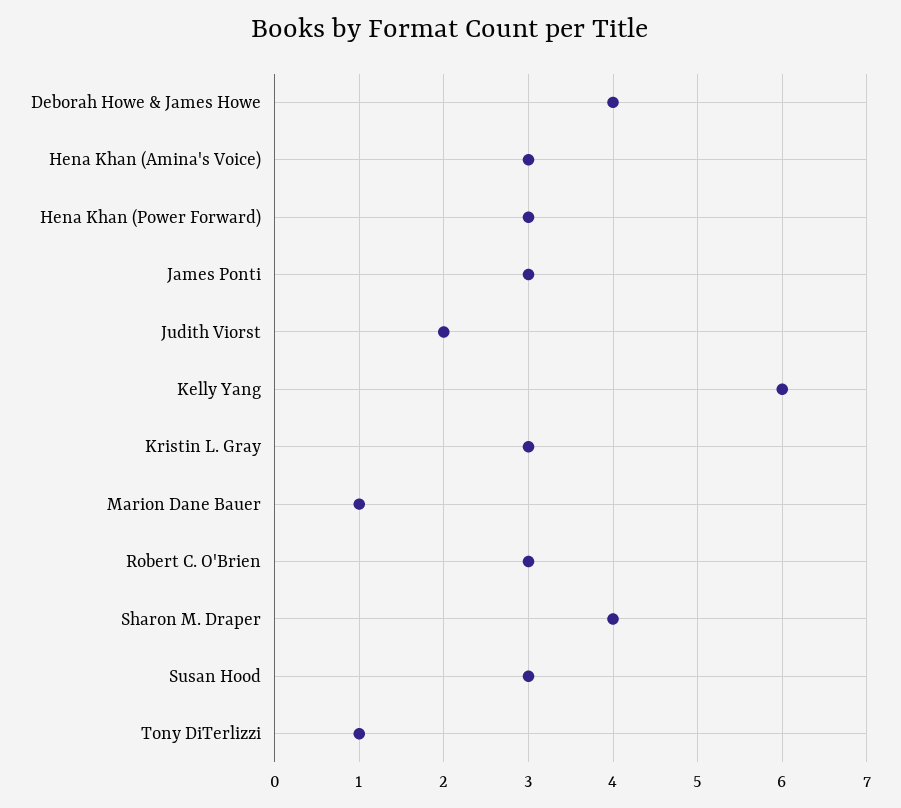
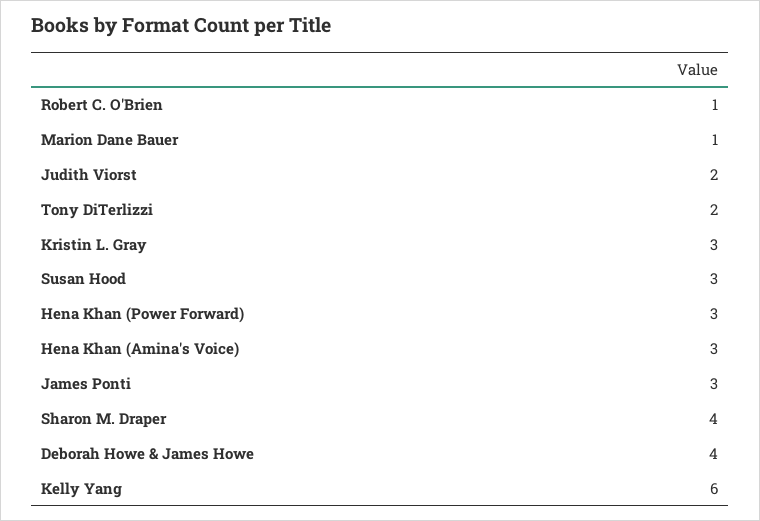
  {
    "Deborah Howe & James Howe": 4,
    "Hena Khan (Amina's Voice)": 3,
    "Hena Khan (Power Forward)": 3,
    "James Ponti": 3,
    "Judith Viorst": 2,
    "Kelly Yang": 6,
    "Kristin L. Gray": 3,
    "Marion Dane Bauer": 1,
-   "Robert C. O'Brien": 3,
+   "Robert C. O'Brien": 1,
    "Sharon M. Draper": 4,
    "Susan Hood": 3,
-   "Tony DiTerlizzi": 1
+   "Tony DiTerlizzi": 2
  }

